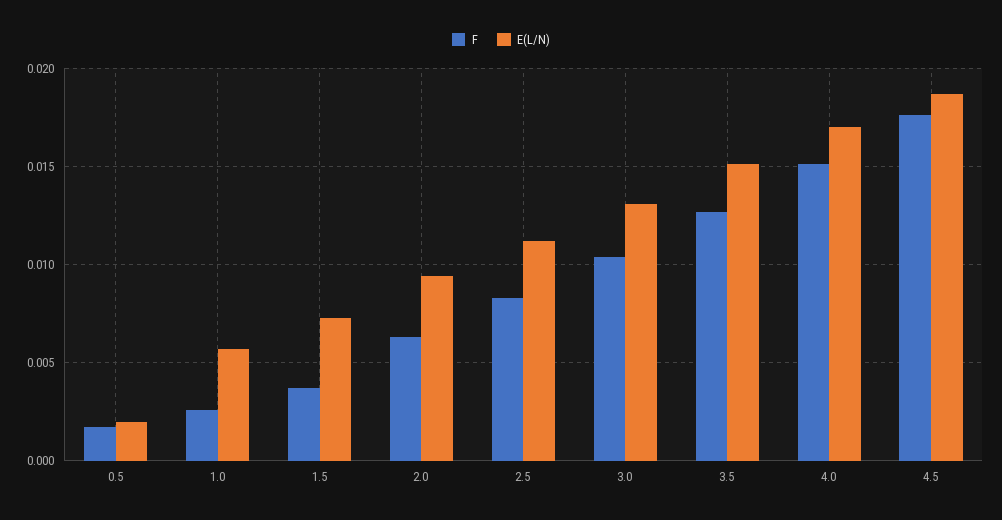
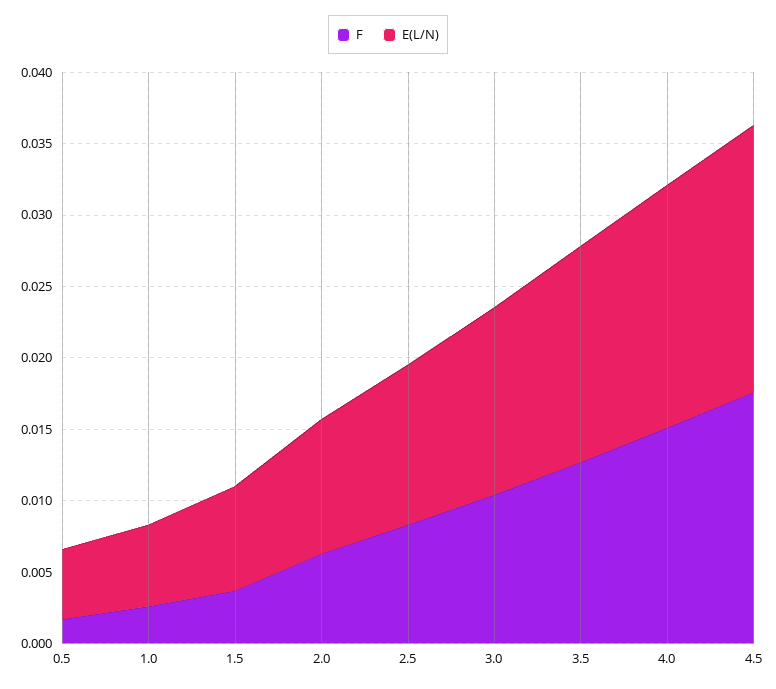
  {
    "F": {
      "0.5": 0.0015,
      "1.0": 0.0025,
      "1.5": 0.0035,
      "2.0": 0.0065,
      "2.5": 0.0085,
      "3.0": 0.0105,
      "3.5": 0.0125,
      "4.0": 0.015,
      "4.5": 0.0175
    },
    "E(L/N)": {
-     "0.5": 0.002,
+     "0.5": 0.005,
      "1.0": 0.0055,
      "1.5": 0.0075,
      "2.0": 0.0095,
      "2.5": 0.011,
      "3.0": 0.013,
      "3.5": 0.015,
      "4.0": 0.017,
      "4.5": 0.0185
    }
  }

